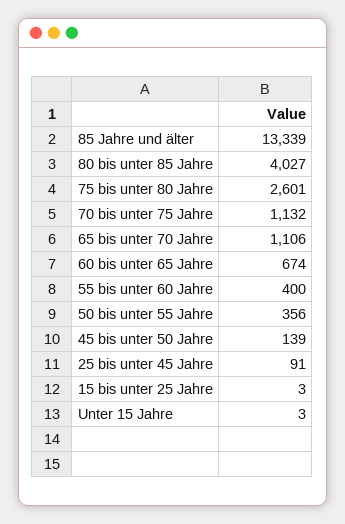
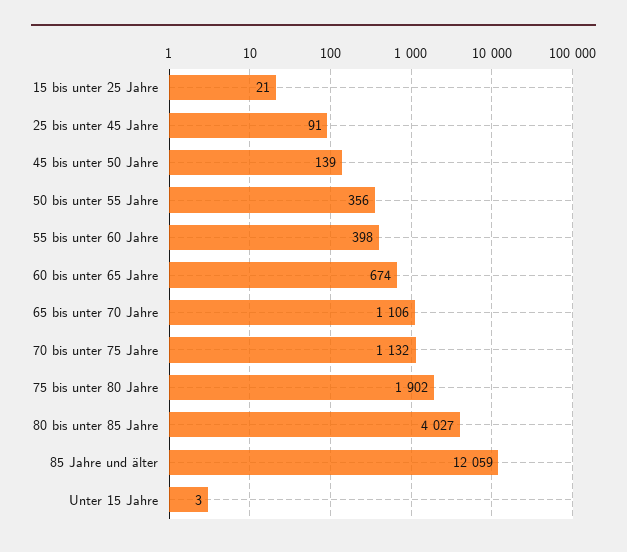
  {
-   "85 Jahre und älter": 13339,
+   "85 Jahre und älter": 12059,
    "80 bis unter 85 Jahre": 4027,
-   "75 bis unter 80 Jahre": 2601,
+   "75 bis unter 80 Jahre": 1902,
    "70 bis unter 75 Jahre": 1132,
    "65 bis unter 70 Jahre": 1106,
    "60 bis unter 65 Jahre": 674,
-   "55 bis unter 60 Jahre": 400,
+   "55 bis unter 60 Jahre": 398,
    "50 bis unter 55 Jahre": 356,
    "45 bis unter 50 Jahre": 139,
    "25 bis unter 45 Jahre": 91,
-   "15 bis unter 25 Jahre": 3,
+   "15 bis unter 25 Jahre": 21,
    "Unter 15 Jahre": 3
  }

